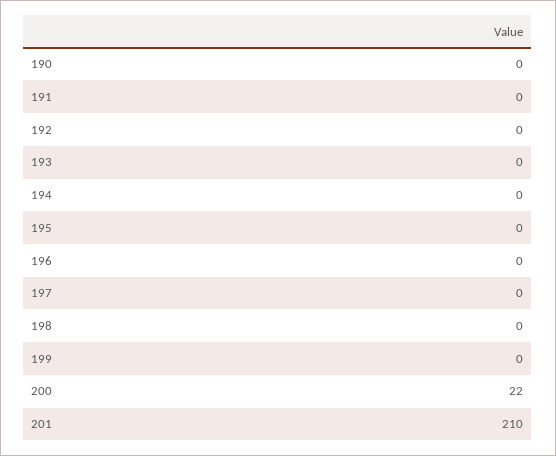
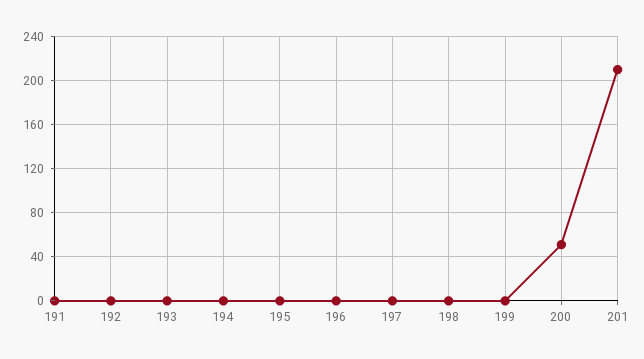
  {
-   "190": 0,
    "191": 0,
    "192": 0,
    "193": 0,
    "194": 0,
    "195": 0,
    "196": 0,
    "197": 0,
    "198": 0,
    "199": 0,
-   "200": 22,
+   "200": 50,
    "201": 210
  }

